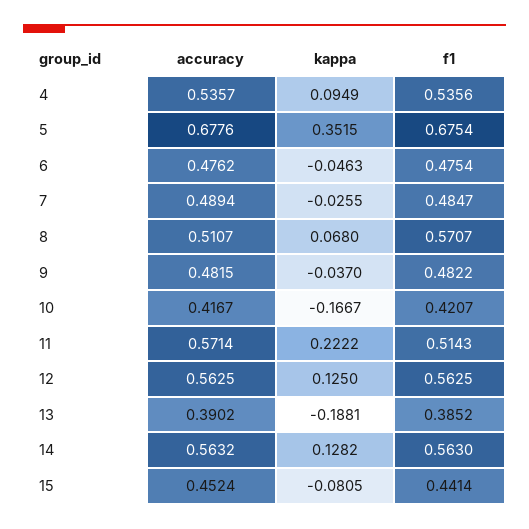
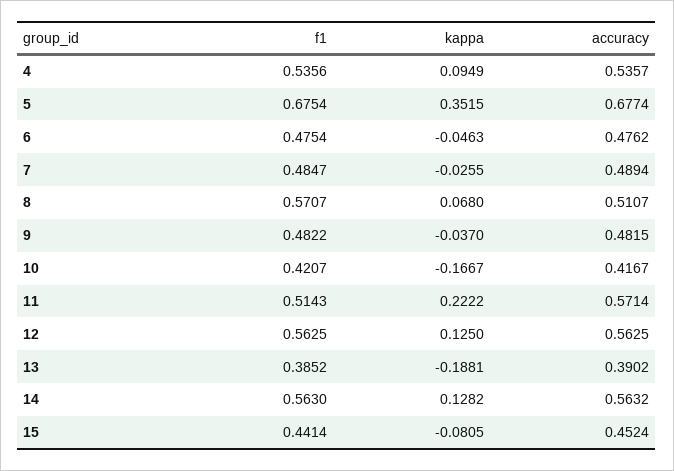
  {
    "accuracy": {
      "4": 0.5357,
-     "5": 0.6776,
+     "5": 0.6774,
      "6": 0.4762,
      "7": 0.4894,
      "8": 0.5107,
      "9": 0.4815,
      "10": 0.4167,
      "11": 0.5714,
      "12": 0.5625,
      "13": 0.3902,
      "14": 0.5632,
      "15": 0.4524
    },
    "kappa": {
      "4": 0.0949,
      "5": 0.3515,
      "6": -0.0463,
      "7": -0.0255,
      "8": 0.068,
      "9": -0.037,
      "10": -0.1667,
      "11": 0.2222,
      "12": 0.125,
      "13": -0.1881,
      "14": 0.1282,
      "15": -0.0805
    },
    "f1": {
      "4": 0.5356,
      "5": 0.6754,
      "6": 0.4754,
      "7": 0.4847,
      "8": 0.5707,
      "9": 0.4822,
      "10": 0.4207,
      "11": 0.5143,
      "12": 0.5625,
      "13": 0.3852,
      "14": 0.563,
      "15": 0.4414
    }
  }

